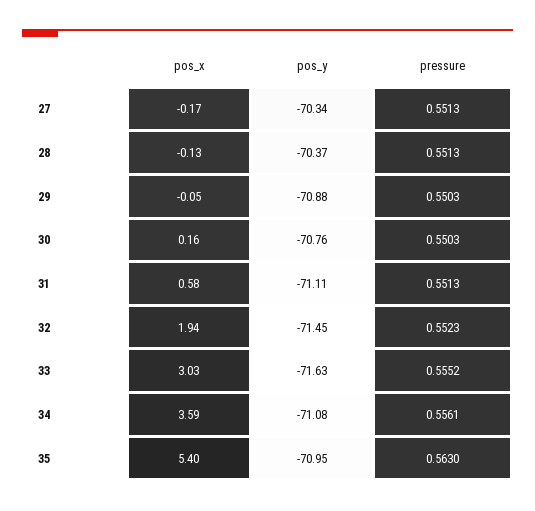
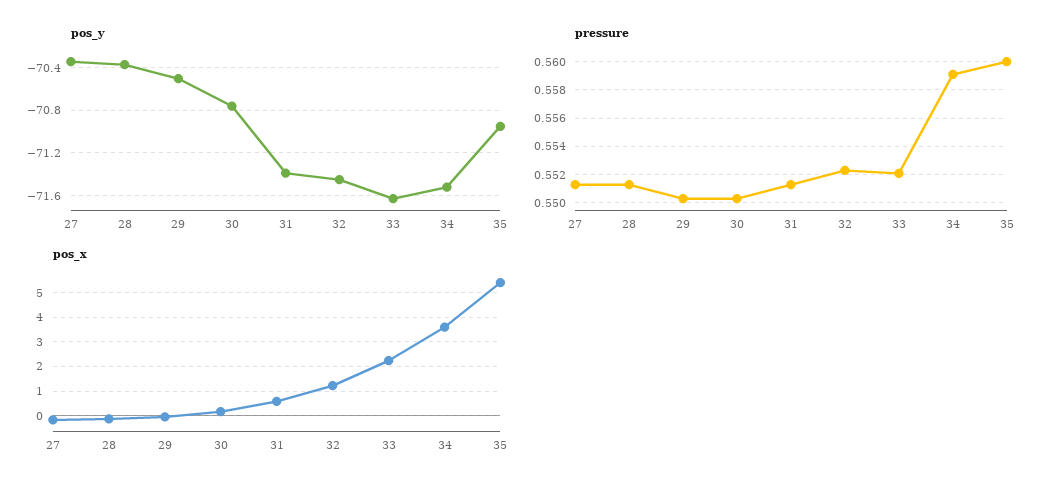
  {
    "pos_x": {
      "27": -0.17,
      "28": -0.13,
      "29": -0.05,
      "30": 0.16,
      "31": 0.58,
-     "32": 1.94,
+     "32": 1.25,
-     "33": 3.03,
+     "33": 2.25,
      "34": 3.59,
      "35": 5.4
    },
    "pos_y": {
      "27": -70.34,
      "28": -70.37,
-     "29": -70.88,
+     "29": -70.5,
      "30": -70.76,
-     "31": -71.11,
+     "31": -71.4,
      "32": -71.45,
      "33": -71.63,
-     "34": -71.08,
+     "34": -71.5,
      "35": -70.95
    },
    "pressure": {
      "27": 0.5513,
      "28": 0.5513,
      "29": 0.5503,
      "30": 0.5503,
      "31": 0.5513,
      "32": 0.5523,
-     "33": 0.5552,
+     "33": 0.552,
-     "34": 0.5561,
+     "34": 0.559,
-     "35": 0.563
+     "35": 0.56
    }
  }

